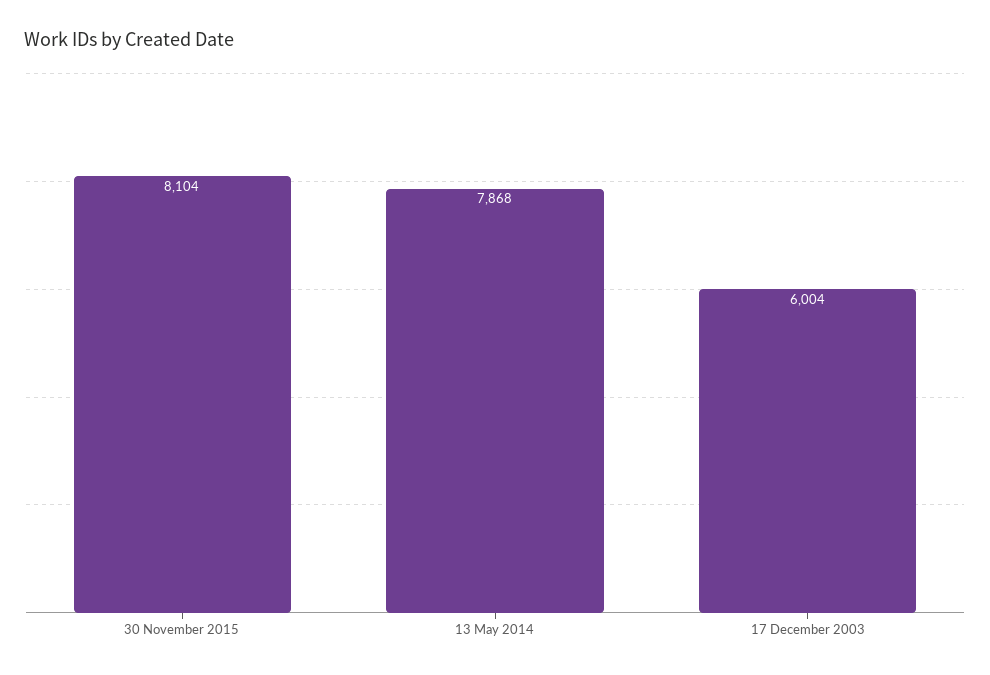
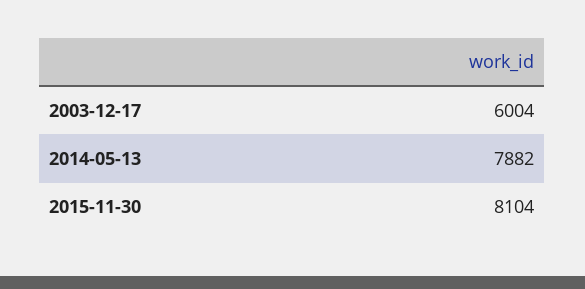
  {
    "30 November 2015": 8104,
-   "13 May 2014": 7868,
+   "13 May 2014": 7882,
    "17 December 2003": 6004
  }

